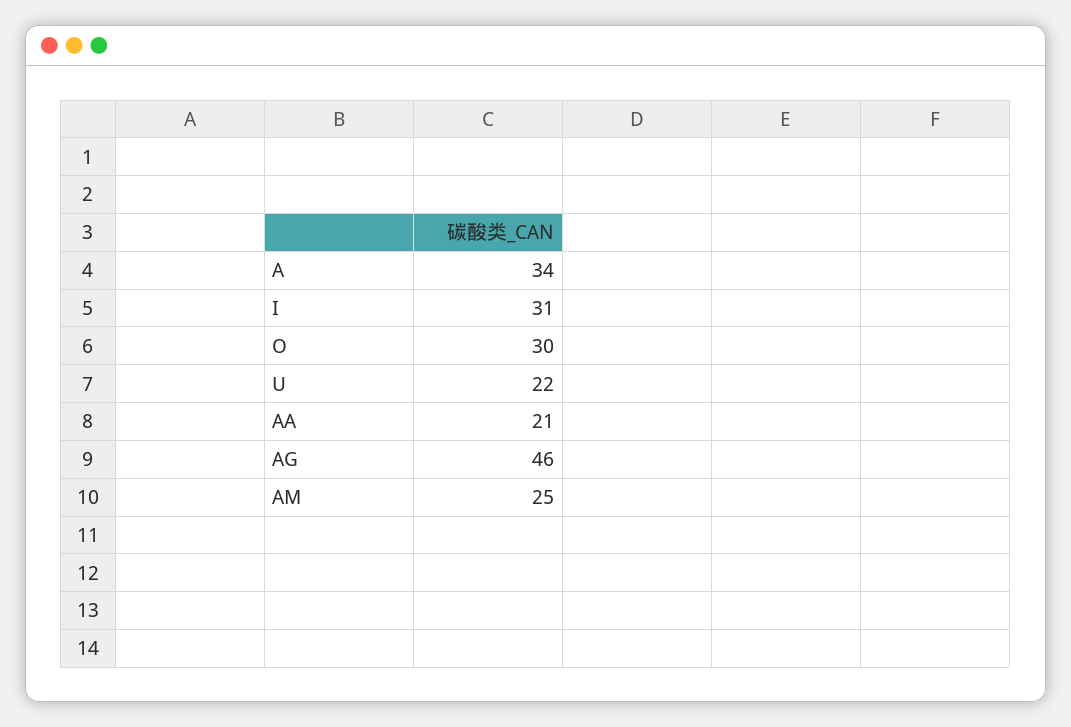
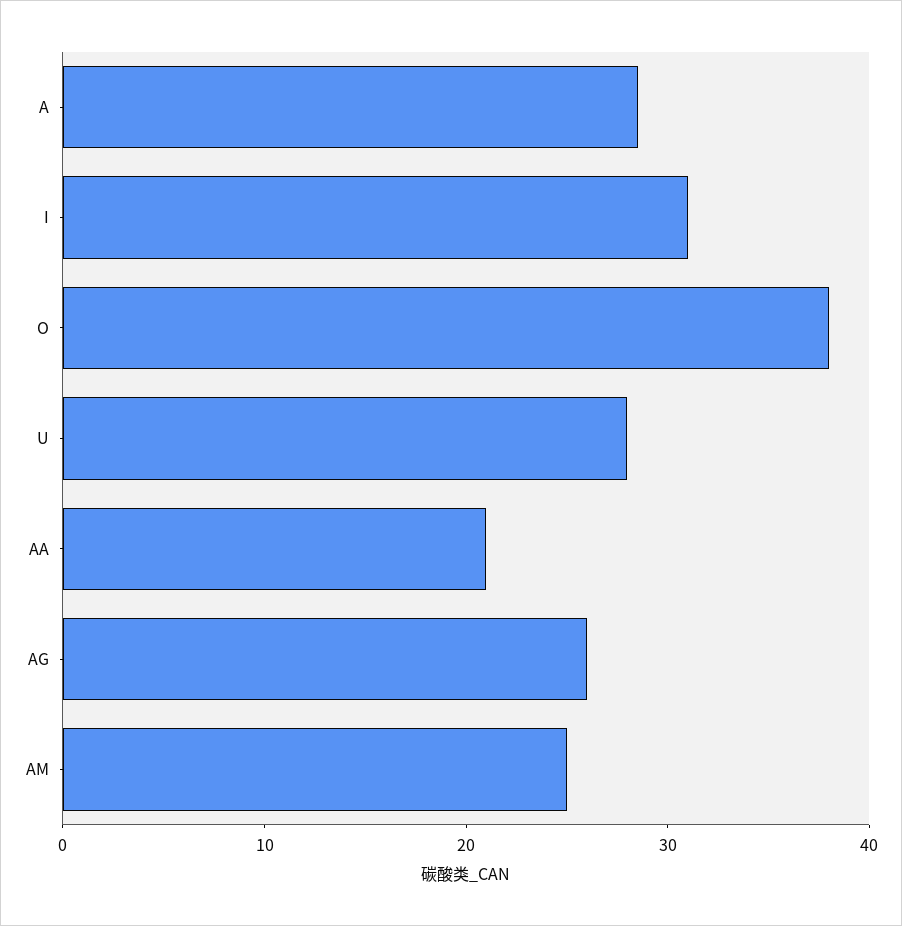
  {
-   "A": 34,
+   "A": 28,
    "I": 31,
-   "O": 30,
+   "O": 38,
-   "U": 22,
+   "U": 28,
    "AA": 21,
-   "AG": 46,
+   "AG": 26,
    "AM": 25
  }

